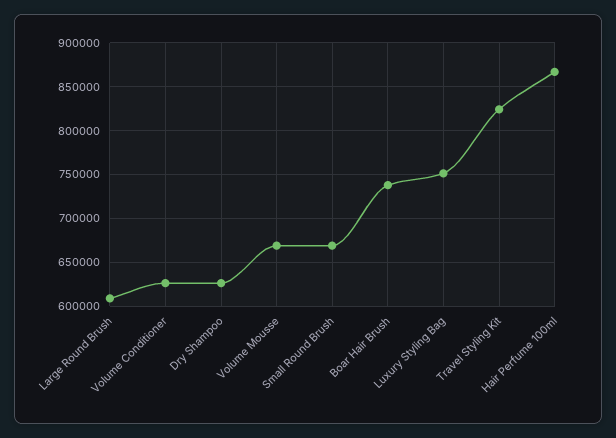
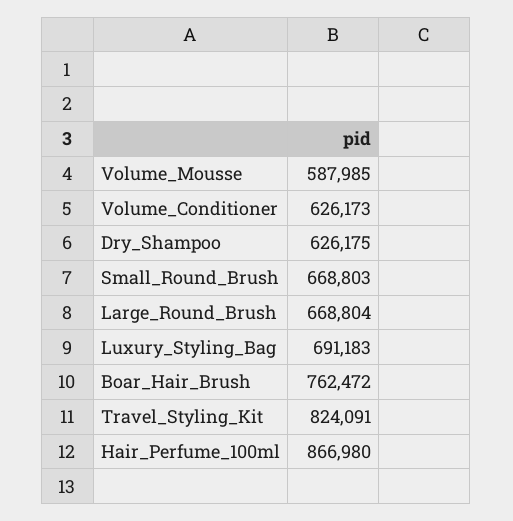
  {
-   "Large Round Brush": 610000,
+   "Large Round Brush": 668804,
    "Volume Conditioner": 626173,
    "Dry Shampoo": 626175,
-   "Volume Mousse": 670000,
+   "Volume Mousse": 587985,
    "Small Round Brush": 668803,
-   "Boar Hair Brush": 740000,
+   "Boar Hair Brush": 762472,
-   "Luxury Styling Bag": 750000,
+   "Luxury Styling Bag": 691183,
    "Travel Styling Kit": 824091,
    "Hair Perfume 100ml": 866980
  }

